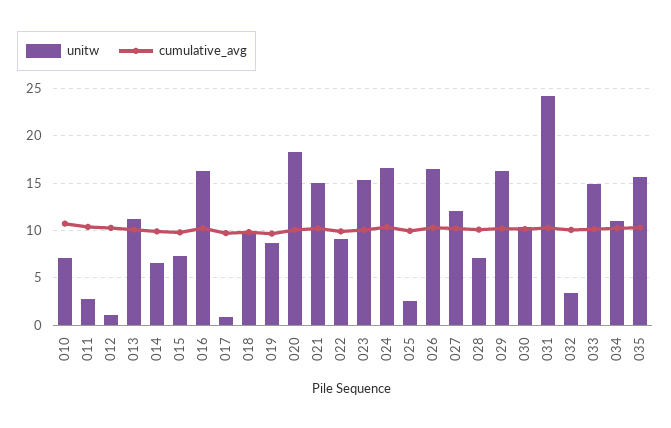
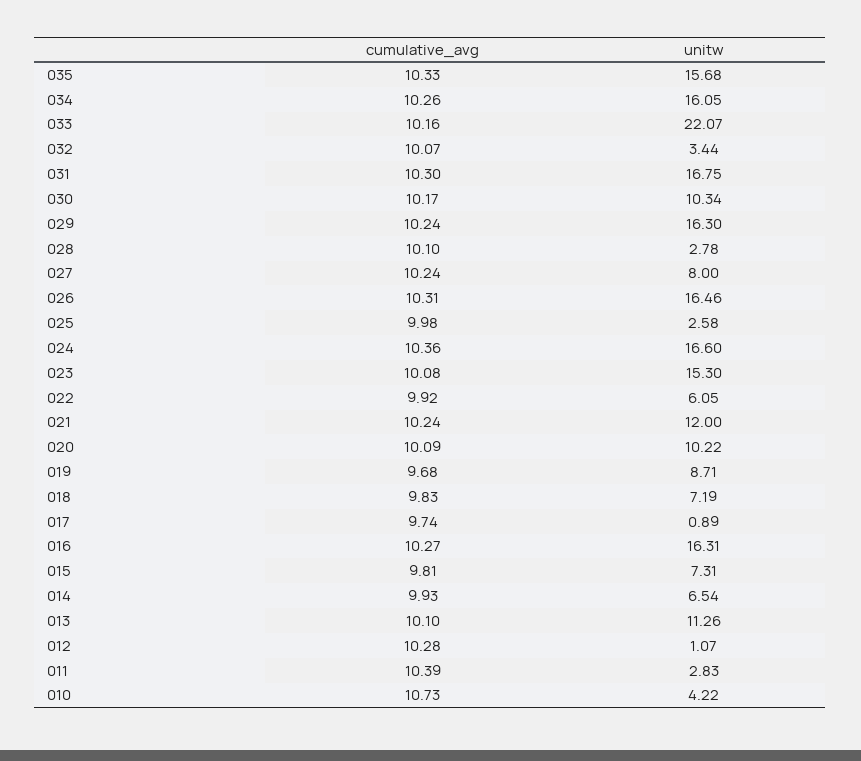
  {
    "unitw": {
-     "010": 7,
+     "010": 4.22,
      "011": 2.83,
      "012": 1.07,
      "013": 11.26,
      "014": 6.54,
      "015": 7.31,
      "016": 16.31,
      "017": 0.89,
-     "018": 10,
+     "018": 7.19,
      "019": 8.71,
-     "020": 18,
+     "020": 10.22,
-     "021": 15,
+     "021": 12,
-     "022": 9,
+     "022": 6.05,
      "023": 15.3,
      "024": 16.6,
      "025": 2.58,
      "026": 16.46,
-     "027": 12,
+     "027": 8,
-     "028": 7,
+     "028": 2.78,
      "029": 16.3,
      "030": 10.34,
-     "031": 24,
+     "031": 16.75,
      "032": 3.44,
-     "033": 15,
+     "033": 22.07,
-     "034": 11,
+     "034": 16.05,
      "035": 15.68
    },
    "cumulative_avg": {
      "010": 10.73,
      "011": 10.39,
      "012": 10.28,
      "013": 10.1,
      "014": 9.93,
      "015": 9.81,
      "016": 10.27,
      "017": 9.74,
      "018": 9.83,
      "019": 9.68,
      "020": 10.09,
      "021": 10.24,
      "022": 9.92,
      "023": 10.08,
      "024": 10.36,
      "025": 9.98,
      "026": 10.31,
      "027": 10.24,
      "028": 10.1,
      "029": 10.24,
      "030": 10.17,
      "031": 10.3,
      "032": 10.07,
      "033": 10.16,
      "034": 10.26,
      "035": 10.33
    }
  }

